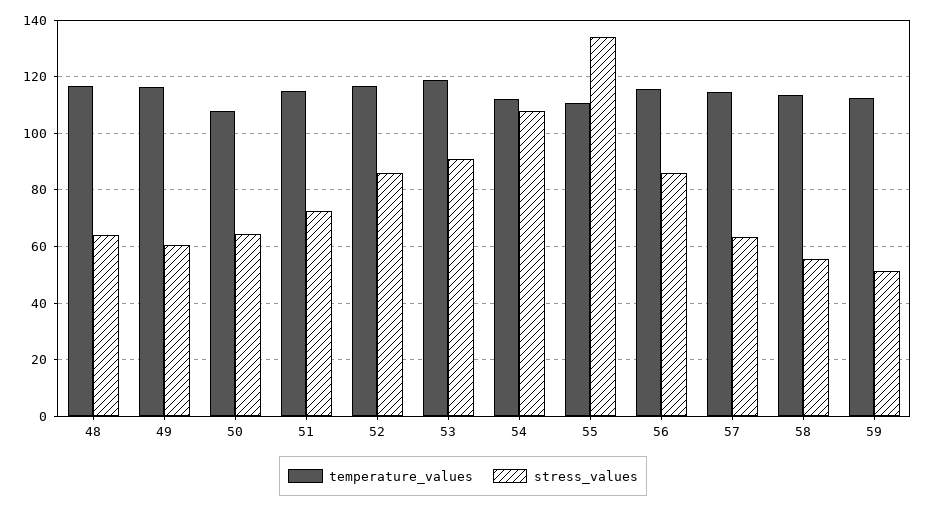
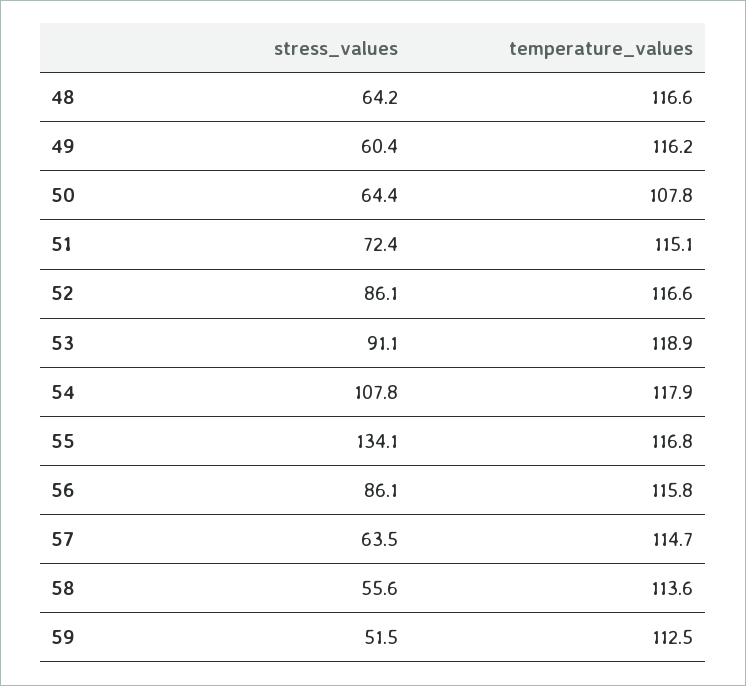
  {
    "temperature_values": {
      "48": 116.6,
      "49": 116.2,
      "50": 107.8,
      "51": 115.1,
      "52": 116.6,
      "53": 118.9,
-     "54": 112.5,
+     "54": 117.9,
-     "55": 110,
+     "55": 116.8,
      "56": 115.8,
      "57": 114.7,
      "58": 113.6,
      "59": 112.5
    },
    "stress_values": {
      "48": 64.2,
      "49": 60.4,
      "50": 64.4,
      "51": 72.4,
      "52": 86.1,
      "53": 91.1,
      "54": 107.8,
      "55": 134.1,
      "56": 86.1,
      "57": 63.5,
      "58": 55.6,
      "59": 51.5
    }
  }

